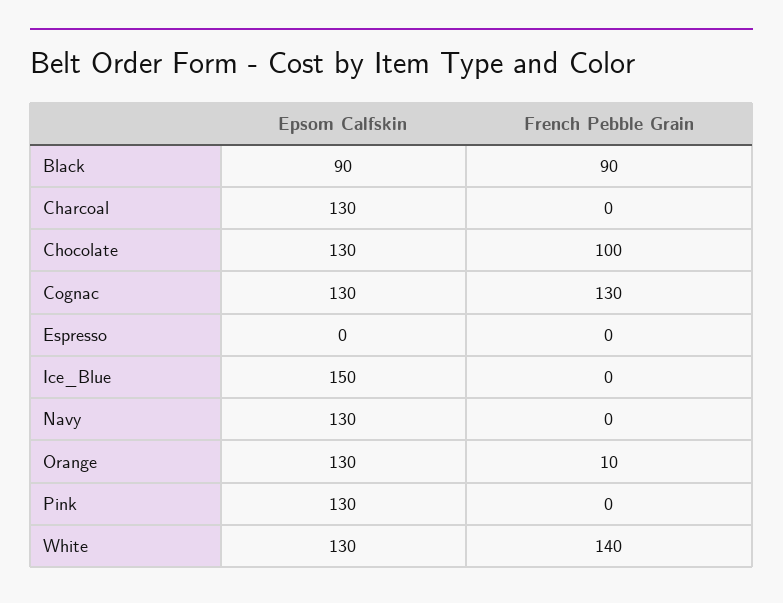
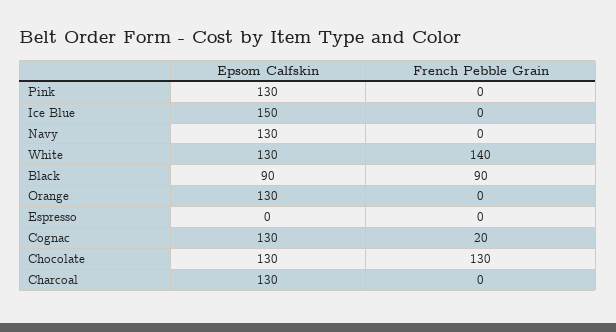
  {
    "Epsom Calfskin": {
      "Black": 90,
      "Charcoal": 130,
      "Chocolate": 130,
      "Cognac": 130,
      "Espresso": 0,
      "Ice_Blue": 150,
      "Navy": 130,
      "Orange": 130,
      "Pink": 130,
      "White": 130
    },
    "French Pebble Grain": {
      "Black": 90,
      "Charcoal": 0,
-     "Chocolate": 100,
+     "Chocolate": 130,
-     "Cognac": 130,
+     "Cognac": 20,
      "Espresso": 0,
      "Ice_Blue": 0,
      "Navy": 0,
-     "Orange": 10,
+     "Orange": 0,
      "Pink": 0,
      "White": 140
    }
  }

